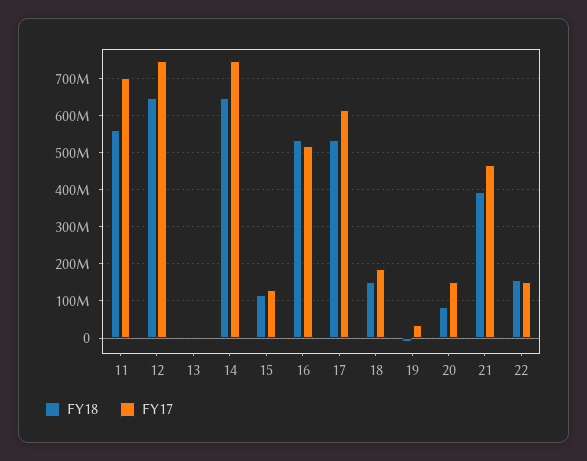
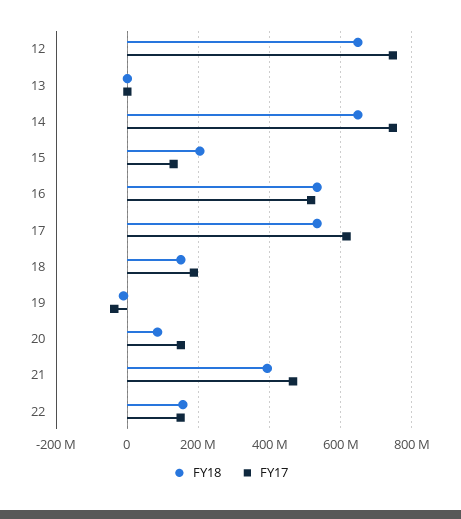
  {
    "FY18": {
-     "11": 560000000,
      "12": 640000000,
      "13": 0,
      "14": 640000000,
-     "15": 120000000,
+     "15": 200000000,
      "16": 540000000,
      "17": 540000000,
      "18": 160000000,
      "19": -20000000,
      "20": 80000000,
      "21": 400000000,
      "22": 160000000
    },
    "FY17": {
-     "11": 700000000,
      "12": 740000000,
      "13": 0,
      "14": 740000000,
      "15": 140000000,
      "16": 520000000,
      "17": 620000000,
      "18": 180000000,
-     "19": 40000000,
+     "19": -40000000,
      "20": 160000000,
      "21": 460000000,
      "22": 160000000
    }
  }

